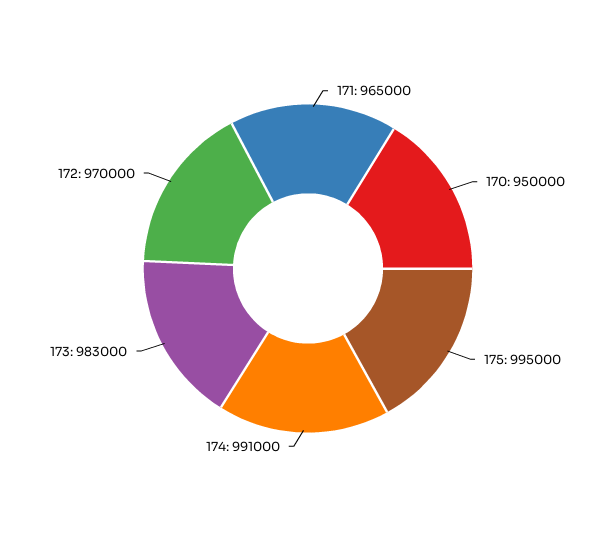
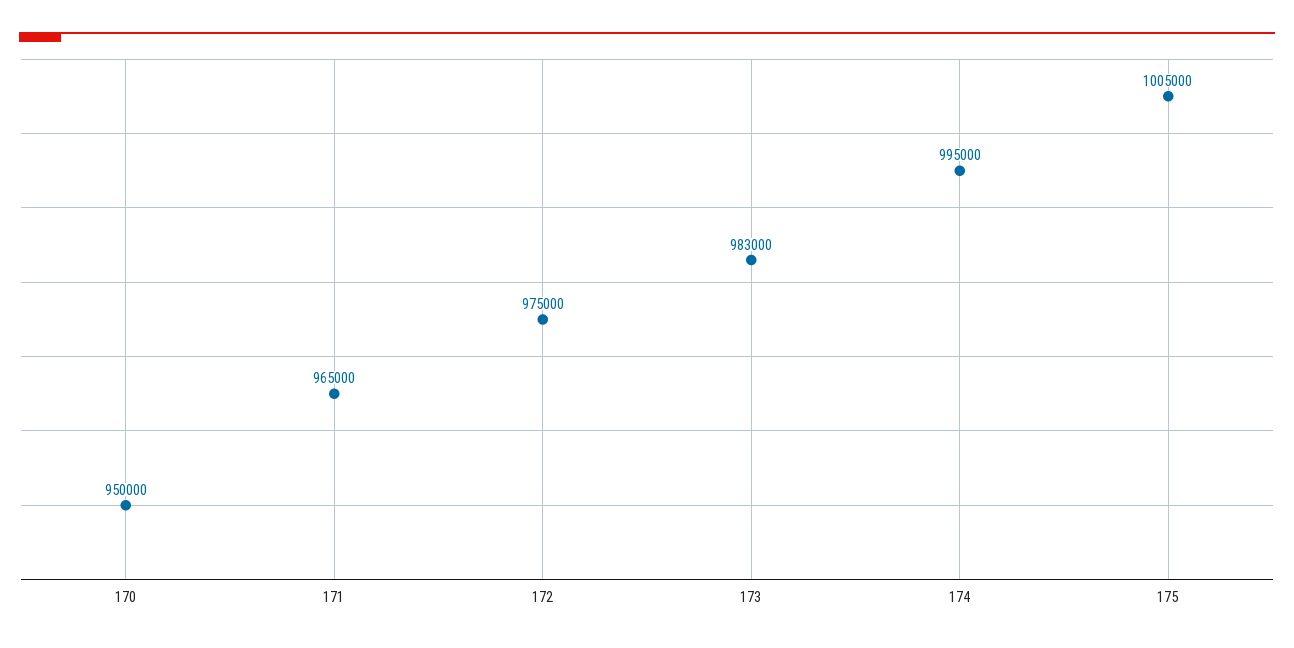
  {
    "171": 965000,
    "170": 950000,
-   "175": 995000,
+   "175": 1005000,
-   "174": 991000,
+   "174": 995000,
    "173": 983000,
-   "172": 970000
+   "172": 975000
  }

